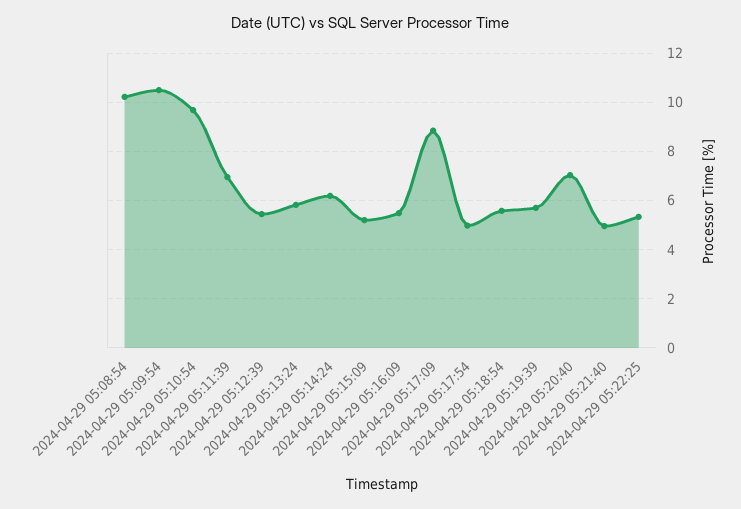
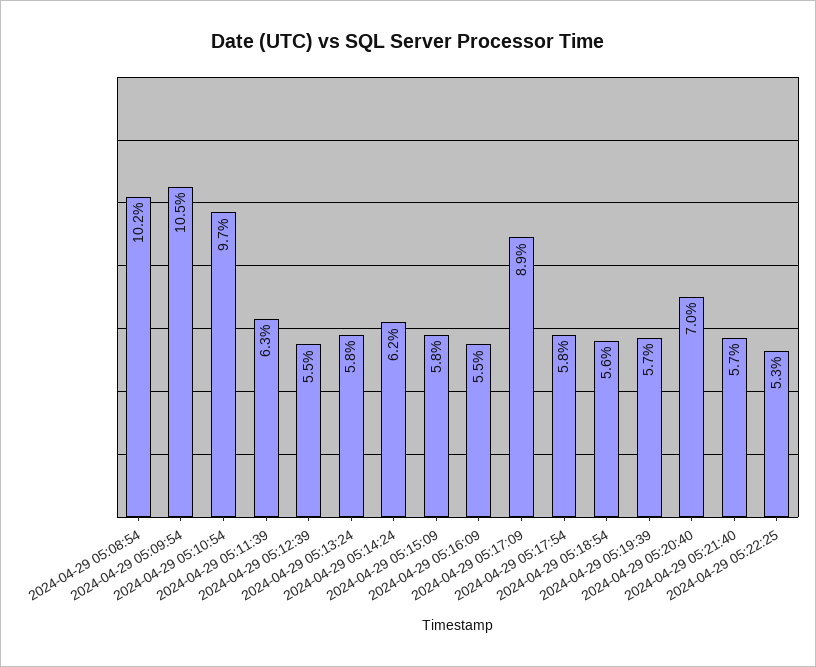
  {
    "2024-04-29 05:08:54": 10.2,
    "2024-04-29 05:09:54": 10.5,
    "2024-04-29 05:10:54": 9.7,
-   "2024-04-29 05:11:39": 7,
+   "2024-04-29 05:11:39": 6.3,
    "2024-04-29 05:12:39": 5.5,
    "2024-04-29 05:13:24": 5.8,
    "2024-04-29 05:14:24": 6.2,
-   "2024-04-29 05:15:09": 5.25,
+   "2024-04-29 05:15:09": 5.8,
    "2024-04-29 05:16:09": 5.5,
    "2024-04-29 05:17:09": 8.9,
-   "2024-04-29 05:17:54": 5,
+   "2024-04-29 05:17:54": 5.8,
    "2024-04-29 05:18:54": 5.6,
    "2024-04-29 05:19:39": 5.7,
    "2024-04-29 05:20:40": 7,
-   "2024-04-29 05:21:40": 5,
+   "2024-04-29 05:21:40": 5.7,
    "2024-04-29 05:22:25": 5.3
  }

